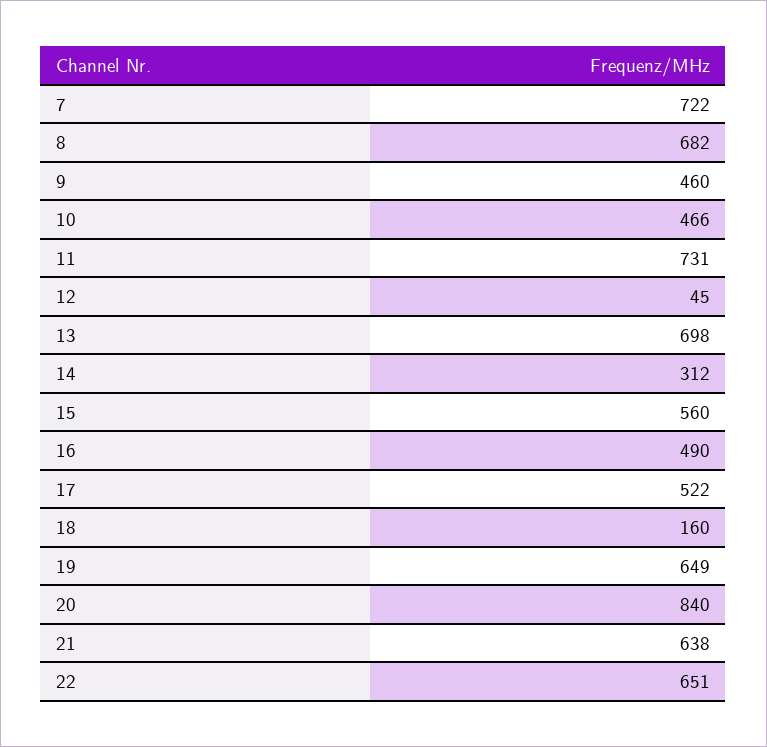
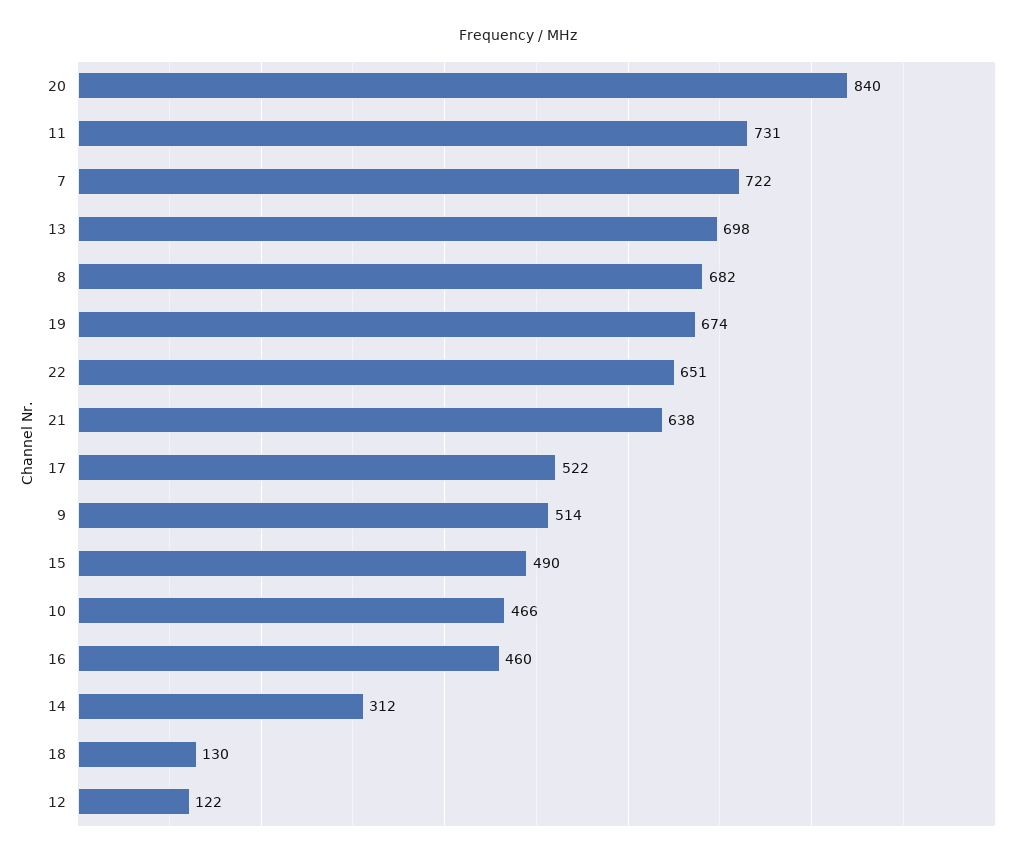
  {
    "7": 722,
    "8": 682,
-   "9": 460,
+   "9": 514,
    "10": 466,
    "11": 731,
-   "12": 45,
+   "12": 122,
    "13": 698,
    "14": 312,
-   "15": 560,
+   "15": 490,
-   "16": 490,
+   "16": 460,
    "17": 522,
-   "18": 160,
+   "18": 130,
-   "19": 649,
+   "19": 674,
    "20": 840,
    "21": 638,
    "22": 651
  }

